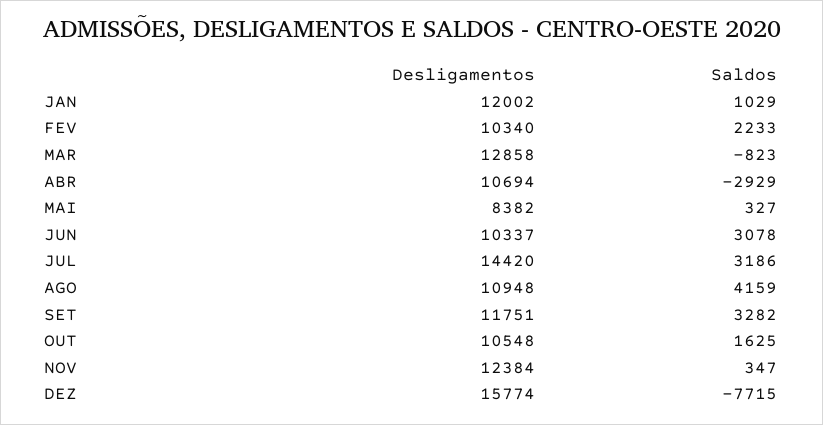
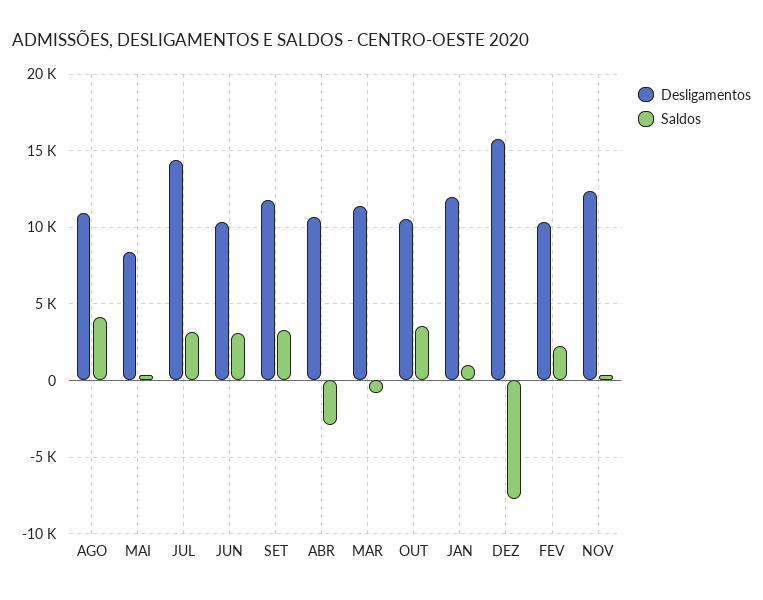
  {
    "Desligamentos": {
      "JAN": 12002,
      "FEV": 10340,
-     "MAR": 12858,
+     "MAR": 11500,
      "ABR": 10694,
      "MAI": 8382,
      "JUN": 10337,
      "JUL": 14420,
      "AGO": 10948,
      "SET": 11751,
      "OUT": 10548,
      "NOV": 12384,
      "DEZ": 15774
    },
    "Saldos": {
      "JAN": 1029,
      "FEV": 2233,
      "MAR": -823,
      "ABR": -2929,
      "MAI": 327,
      "JUN": 3078,
      "JUL": 3186,
      "AGO": 4159,
      "SET": 3282,
-     "OUT": 1625,
+     "OUT": 3500,
      "NOV": 347,
      "DEZ": -7715
    }
  }

